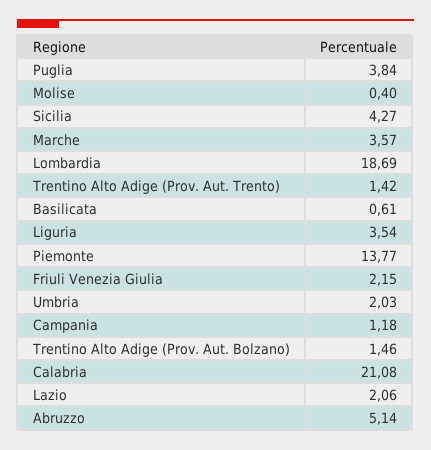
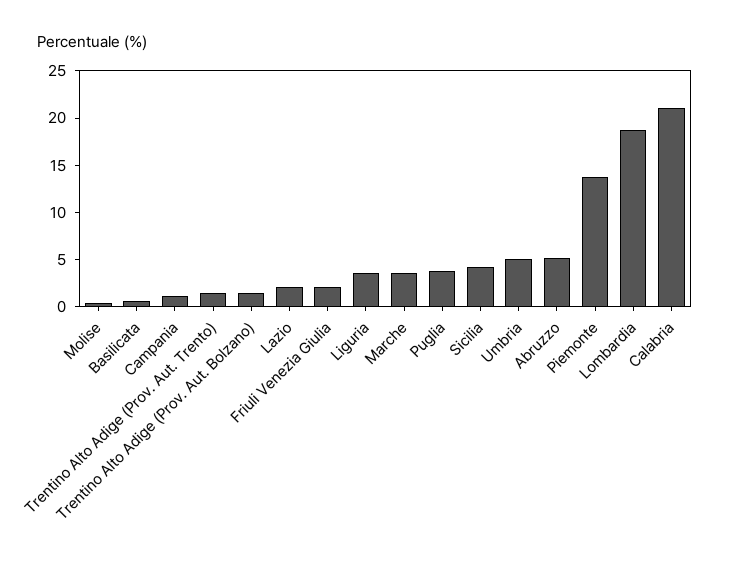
  {
    "Puglia": 3.84,
    "Molise": 0.4,
    "Sicilia": 4.27,
    "Marche": 3.57,
    "Lombardia": 18.69,
    "Trentino Alto Adige (Prov. Aut. Trento)": 1.42,
    "Basilicata": 0.61,
    "Liguria": 3.54,
    "Piemonte": 13.77,
    "Friuli Venezia Giulia": 2.15,
-   "Umbria": 2.03,
+   "Umbria": 5,
    "Campania": 1.18,
    "Trentino Alto Adige (Prov. Aut. Bolzano)": 1.46,
    "Calabria": 21.08,
    "Lazio": 2.06,
    "Abruzzo": 5.14
  }

